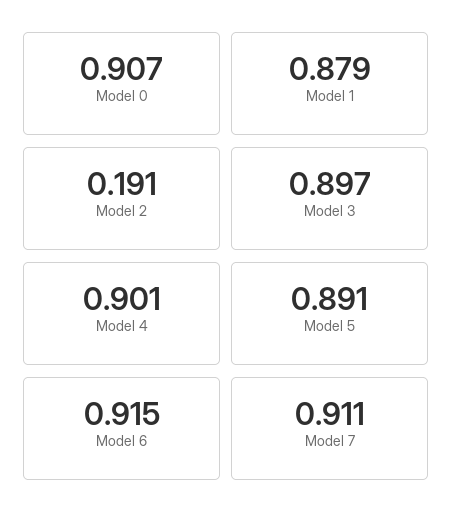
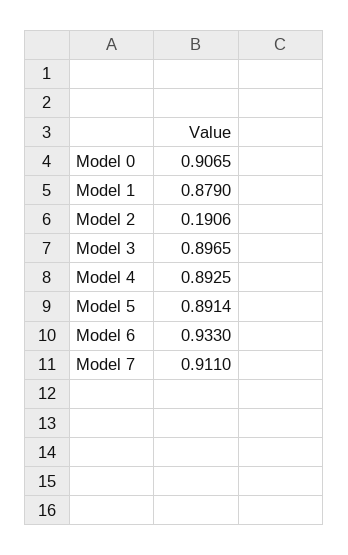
  {
    "Model 0": 0.9065,
    "Model 1": 0.879,
    "Model 2": 0.1906,
    "Model 3": 0.8965,
-   "Model 4": 0.901,
+   "Model 4": 0.8925,
    "Model 5": 0.8914,
-   "Model 6": 0.915,
+   "Model 6": 0.933,
    "Model 7": 0.911
  }

